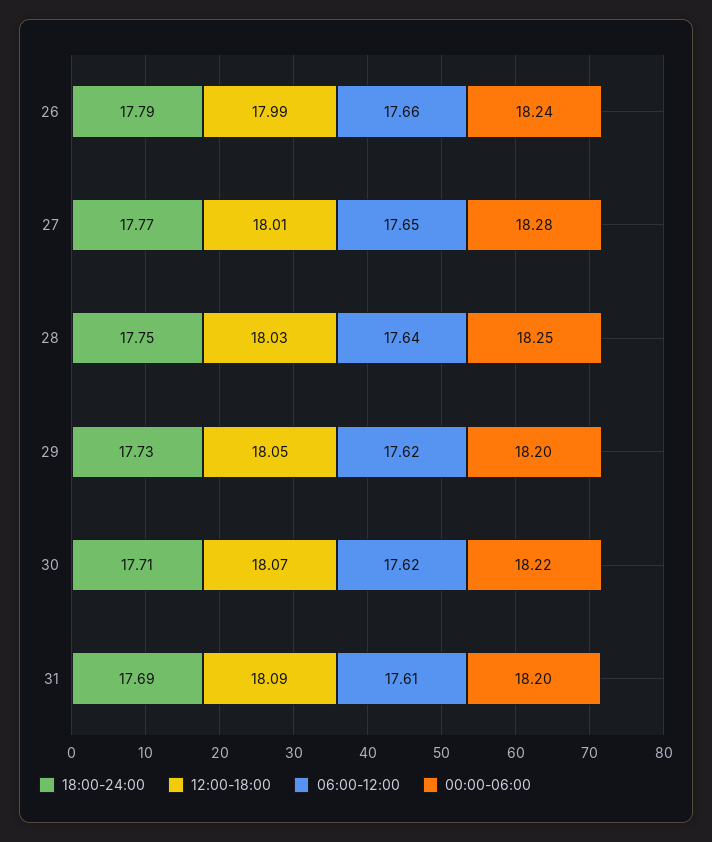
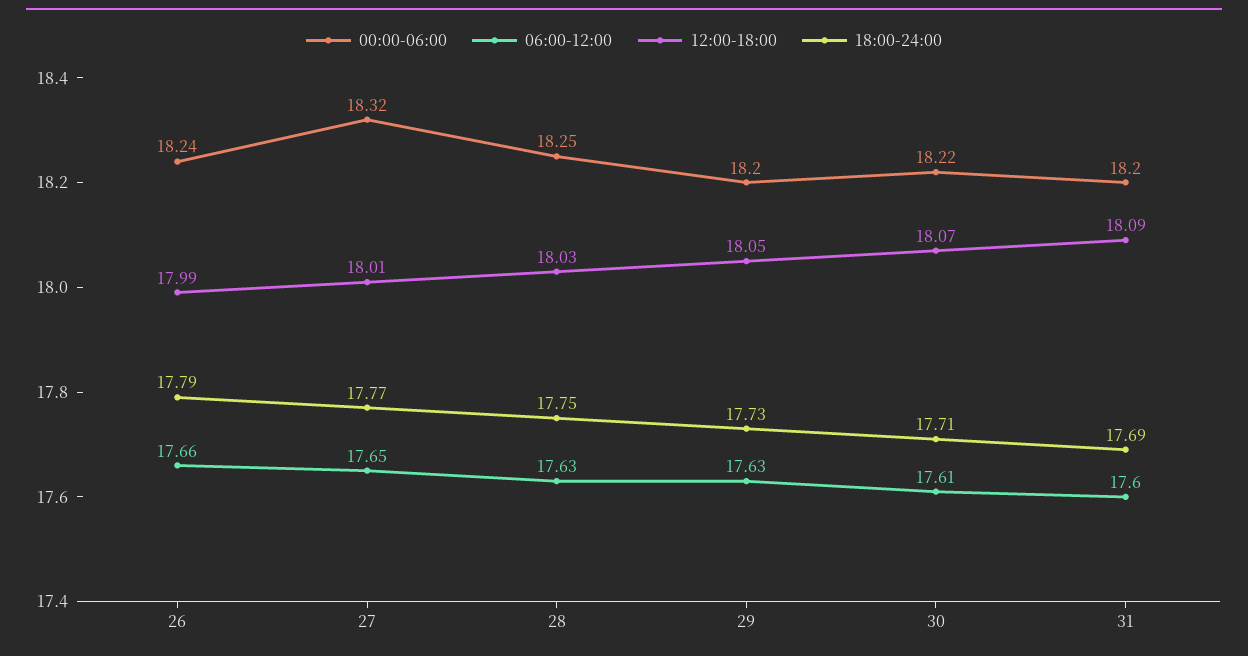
  {
    "18:00-24:00": {
      "26": 17.79,
      "27": 17.77,
      "28": 17.75,
      "29": 17.73,
      "30": 17.71,
      "31": 17.69
    },
    "12:00-18:00": {
      "26": 17.99,
      "27": 18.01,
      "28": 18.03,
      "29": 18.05,
      "30": 18.07,
      "31": 18.09
    },
    "06:00-12:00": {
      "26": 17.66,
      "27": 17.65,
-     "28": 17.64,
+     "28": 17.63,
-     "29": 17.62,
+     "29": 17.63,
-     "30": 17.62,
+     "30": 17.61,
-     "31": 17.61
+     "31": 17.6
    },
    "00:00-06:00": {
      "26": 18.24,
-     "27": 18.28,
+     "27": 18.32,
      "28": 18.25,
      "29": 18.2,
      "30": 18.22,
      "31": 18.2
    }
  }

